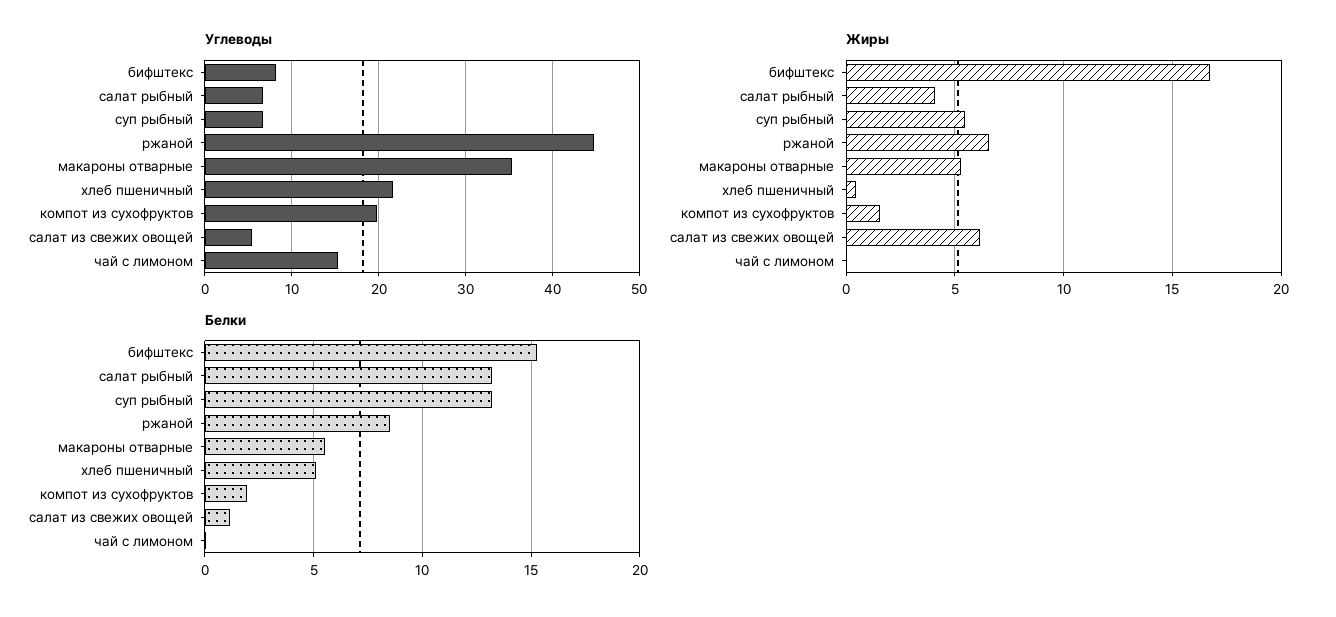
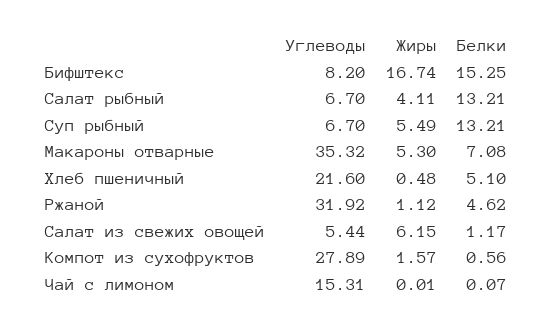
  {
    "Углеводы": {
      "бифштекс": 8.2,
      "салат рыбный": 6.7,
      "суп рыбный": 6.7,
-     "ржаной": 45,
+     "ржаной": 31.92,
      "макароны отварные": 35.32,
      "хлеб пшеничный": 21.6,
-     "компот из сухофруктов": 20,
+     "компот из сухофруктов": 27.89,
      "салат из свежих овощей": 5.44,
      "чай с лимоном": 15.31
    },
    "Жиры": {
      "бифштекс": 16.74,
      "салат рыбный": 4.11,
      "суп рыбный": 5.49,
-     "ржаной": 6.5,
+     "ржаной": 1.12,
      "макароны отварные": 5.3,
      "хлеб пшеничный": 0.48,
      "компот из сухофруктов": 1.57,
      "салат из свежих овощей": 6.15,
      "чай с лимоном": 0.01
    },
    "Белки": {
      "бифштекс": 15.25,
      "салат рыбный": 13.21,
      "суп рыбный": 13.21,
-     "ржаной": 8.5,
+     "ржаной": 4.62,
-     "макароны отварные": 5.5,
+     "макароны отварные": 7.08,
      "хлеб пшеничный": 5.1,
-     "компот из сухофруктов": 2,
+     "компот из сухофруктов": 0.56,
      "салат из свежих овощей": 1.17,
      "чай с лимоном": 0.07
    }
  }

